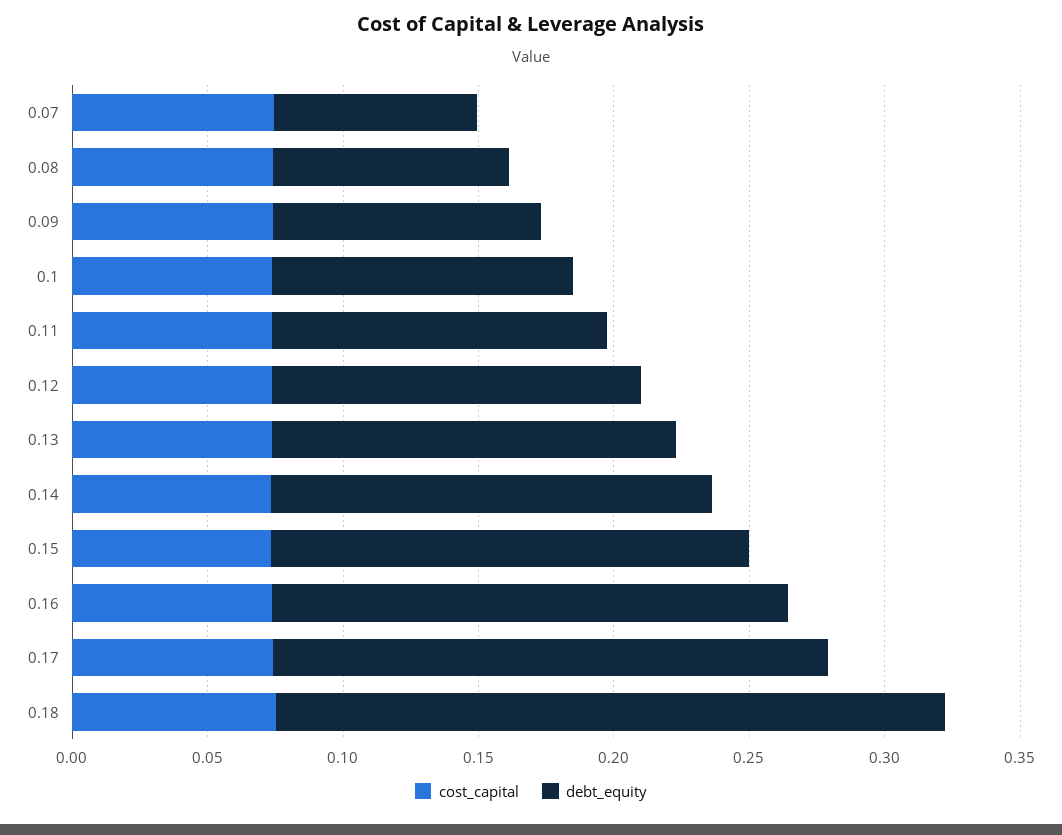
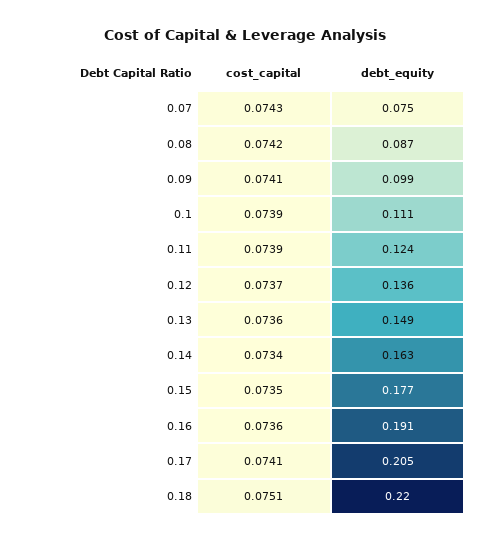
  {
    "cost_capital": {
      "0.07": 0.0743,
      "0.08": 0.0742,
      "0.09": 0.0741,
      "0.1": 0.0739,
      "0.11": 0.0739,
      "0.12": 0.0737,
      "0.13": 0.0736,
      "0.14": 0.0734,
      "0.15": 0.0735,
      "0.16": 0.0736,
      "0.17": 0.0741,
      "0.18": 0.0751
    },
    "debt_equity": {
      "0.07": 0.075,
      "0.08": 0.087,
      "0.09": 0.099,
      "0.1": 0.111,
      "0.11": 0.124,
      "0.12": 0.136,
      "0.13": 0.149,
      "0.14": 0.163,
      "0.15": 0.177,
      "0.16": 0.191,
      "0.17": 0.205,
-     "0.18": 0.25
+     "0.18": 0.22
    }
  }

